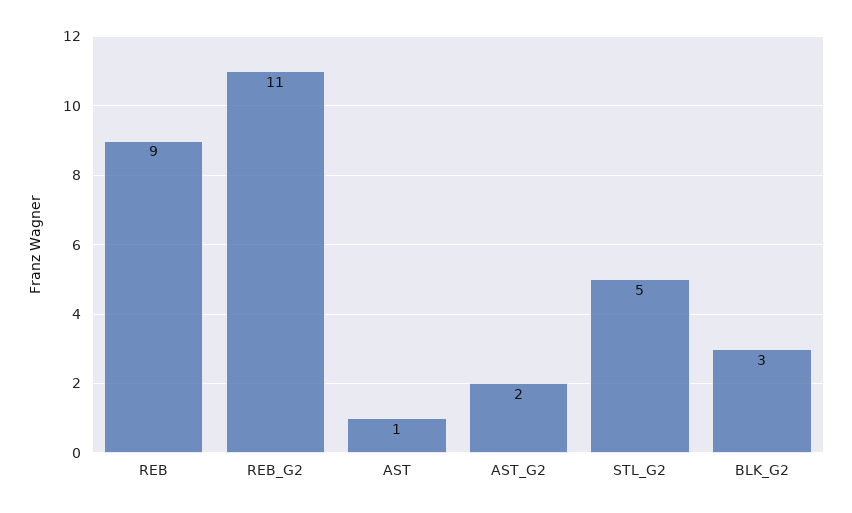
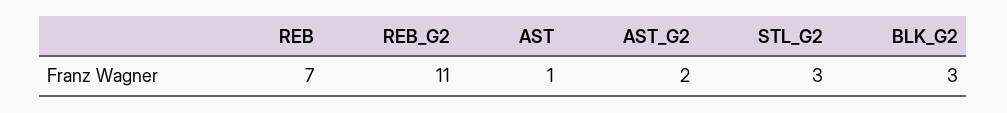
  {
-   "REB": 9,
+   "REB": 7,
    "REB_G2": 11,
    "AST": 1,
    "AST_G2": 2,
-   "STL_G2": 5,
+   "STL_G2": 3,
    "BLK_G2": 3
  }

